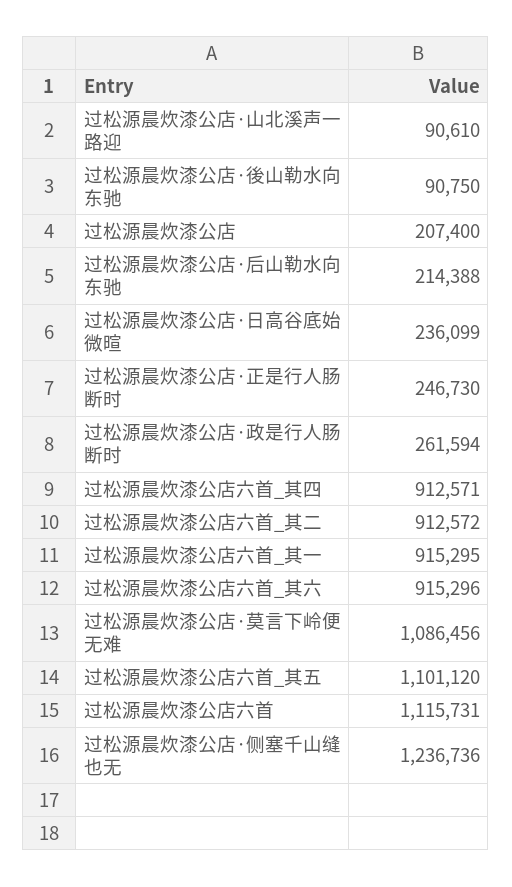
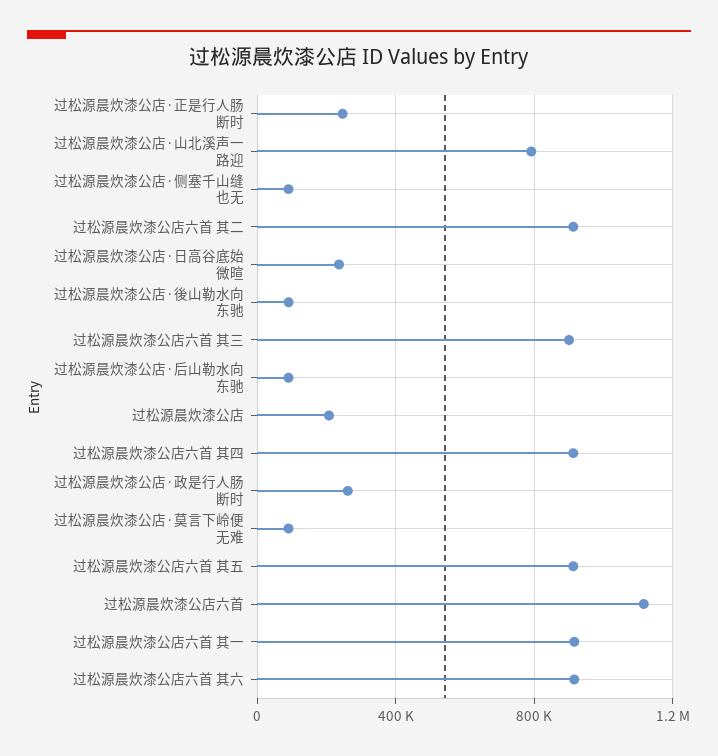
  {
-   "过松源晨炊漆公店·山北溪声一路迎": 90610,
+   "过松源晨炊漆公店·山北溪声一路迎": 800000,
    "过松源晨炊漆公店·後山勒水向东驰": 90750,
    "过松源晨炊漆公店": 207400,
-   "过松源晨炊漆公店·后山勒水向东驰": 214388,
+   "过松源晨炊漆公店·后山勒水向东驰": 100000,
    "过松源晨炊漆公店·日高谷底始微暄": 236099,
    "过松源晨炊漆公店·正是行人肠断时": 246730,
    "过松源晨炊漆公店·政是行人肠断时": 261594,
    "过松源晨炊漆公店六首_其四": 912571,
    "过松源晨炊漆公店六首_其二": 912572,
    "过松源晨炊漆公店六首_其一": 915295,
    "过松源晨炊漆公店六首_其六": 915296,
-   "过松源晨炊漆公店·莫言下岭便无难": 1086456,
+   "过松源晨炊漆公店·莫言下岭便无难": 100000,
-   "过松源晨炊漆公店六首_其五": 1101120,
+   "过松源晨炊漆公店六首_其五": 900000,
    "过松源晨炊漆公店六首": 1115731,
-   "过松源晨炊漆公店·侧塞千山缝也无": 1236736
+   "过松源晨炊漆公店·侧塞千山缝也无": 100000,
+   "过松源晨炊漆公店六首 其三": 900000
  }

